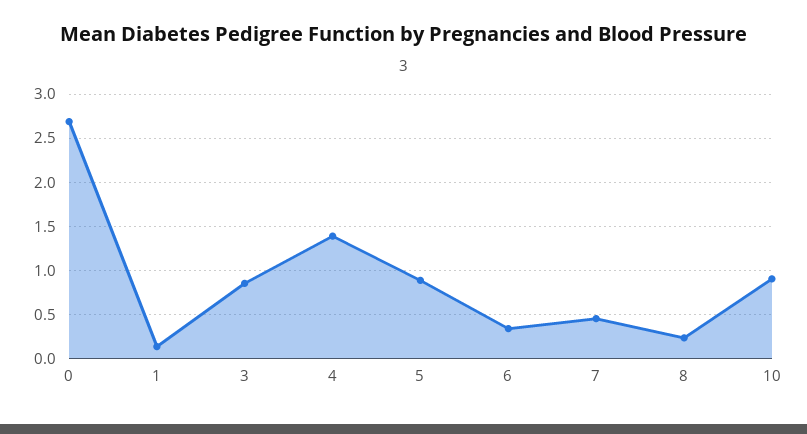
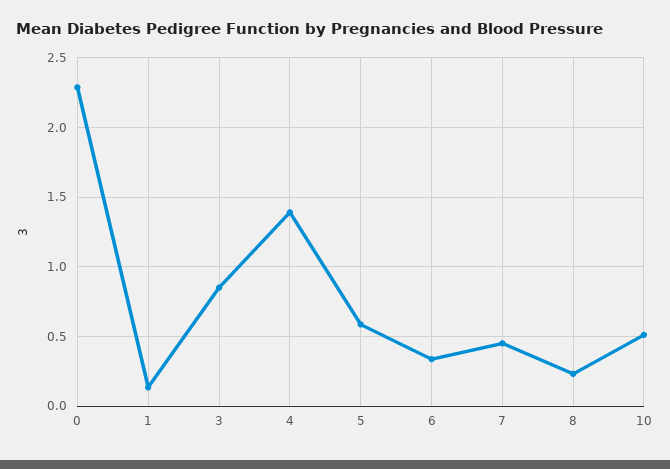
  {
-   "0": 2.7,
+   "0": 2.3,
    "1": 0.15,
    "3": 0.85,
    "4": 1.4,
-   "5": 0.9,
+   "5": 0.6,
    "6": 0.35,
    "7": 0.45,
    "8": 0.25,
-   "10": 0.9
+   "10": 0.5
  }

